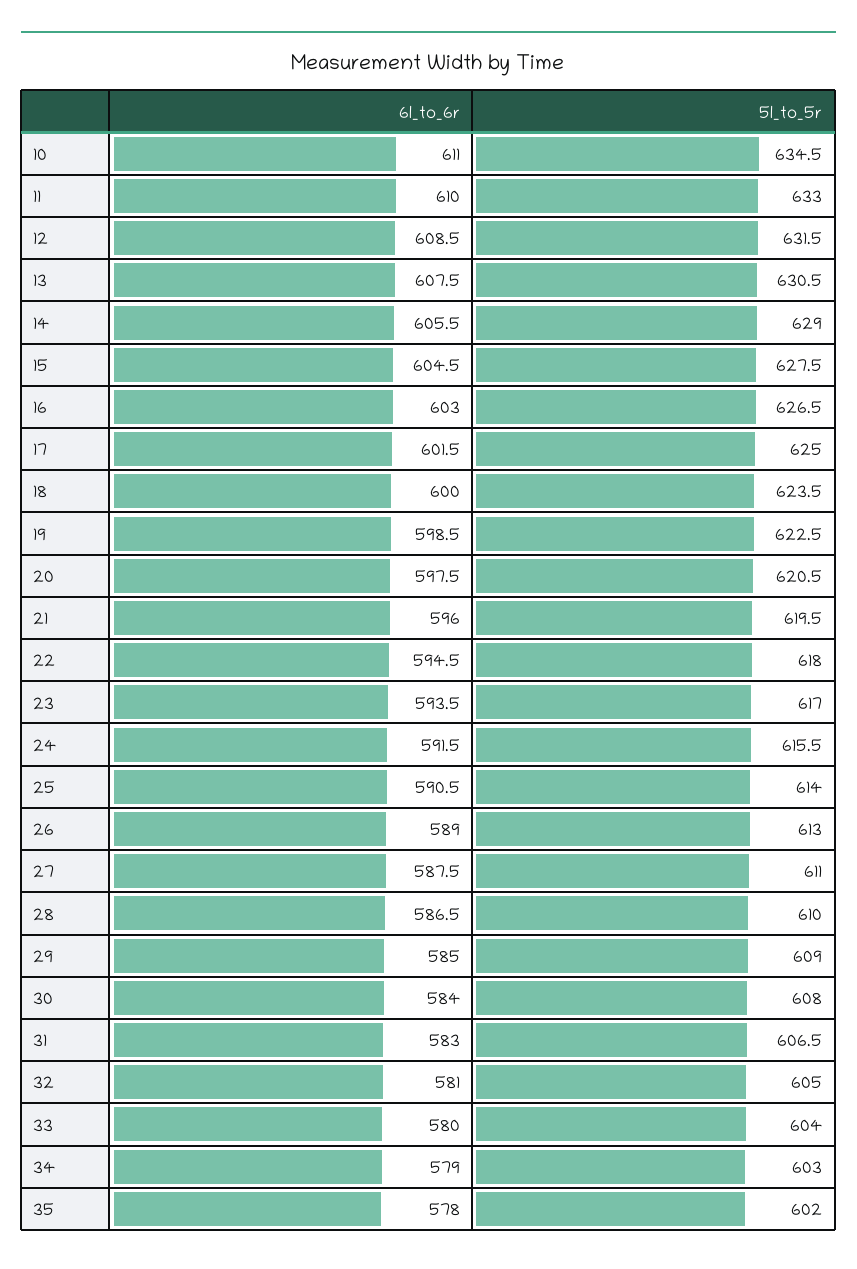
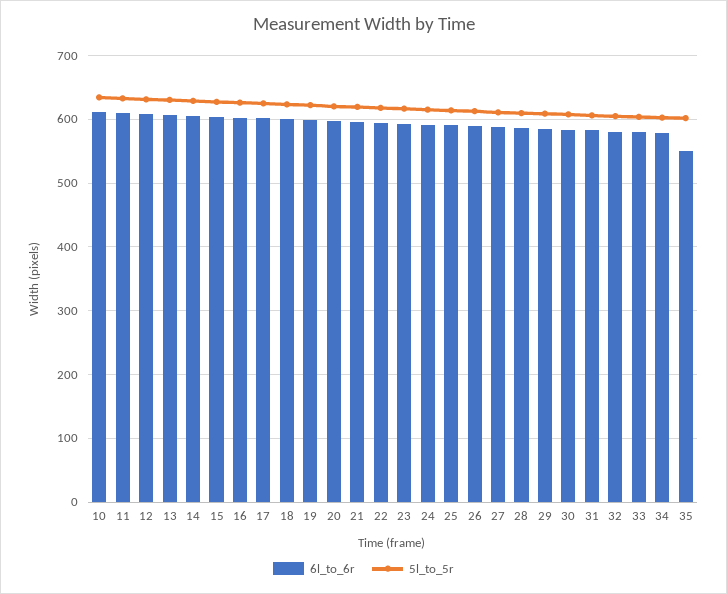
  {
    "6l_to_6r": {
      "10": 611,
      "11": 610,
      "12": 608.5,
      "13": 607.5,
      "14": 605.5,
      "15": 604.5,
      "16": 603,
      "17": 601.5,
      "18": 600,
      "19": 598.5,
      "20": 597.5,
      "21": 596,
      "22": 594.5,
      "23": 593.5,
      "24": 591.5,
      "25": 590.5,
      "26": 589,
      "27": 587.5,
      "28": 586.5,
      "29": 585,
      "30": 584,
      "31": 583,
      "32": 581,
      "33": 580,
      "34": 579,
-     "35": 578
+     "35": 550
    },
    "5l_to_5r": {
      "10": 634.5,
      "11": 633,
      "12": 631.5,
      "13": 630.5,
      "14": 629,
      "15": 627.5,
      "16": 626.5,
      "17": 625,
      "18": 623.5,
      "19": 622.5,
      "20": 620.5,
      "21": 619.5,
      "22": 618,
      "23": 617,
      "24": 615.5,
      "25": 614,
      "26": 613,
      "27": 611,
      "28": 610,
      "29": 609,
      "30": 608,
      "31": 606.5,
      "32": 605,
      "33": 604,
      "34": 603,
      "35": 602
    }
  }

